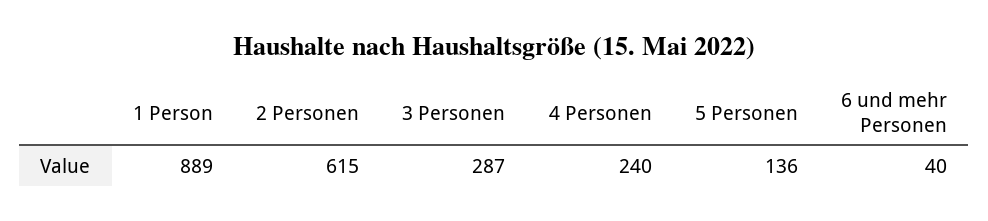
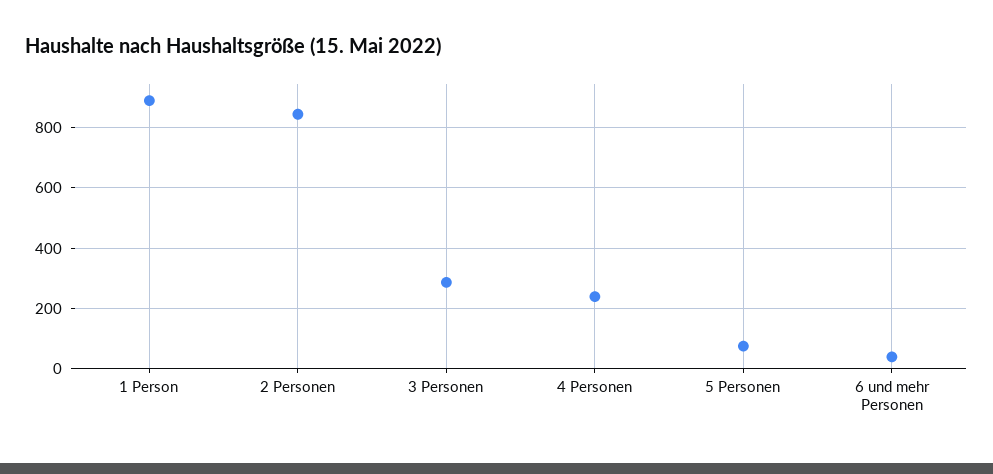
  {
    "1 Person": 889,
-   "2 Personen": 615,
+   "2 Personen": 840,
    "3 Personen": 287,
    "4 Personen": 240,
-   "5 Personen": 136,
+   "5 Personen": 80,
    "6 und mehr Personen": 40
  }

